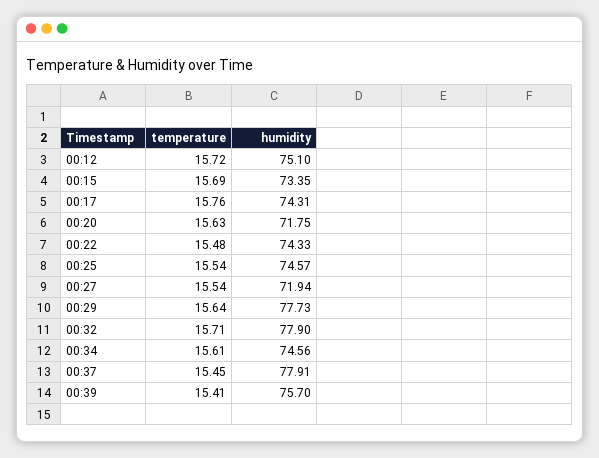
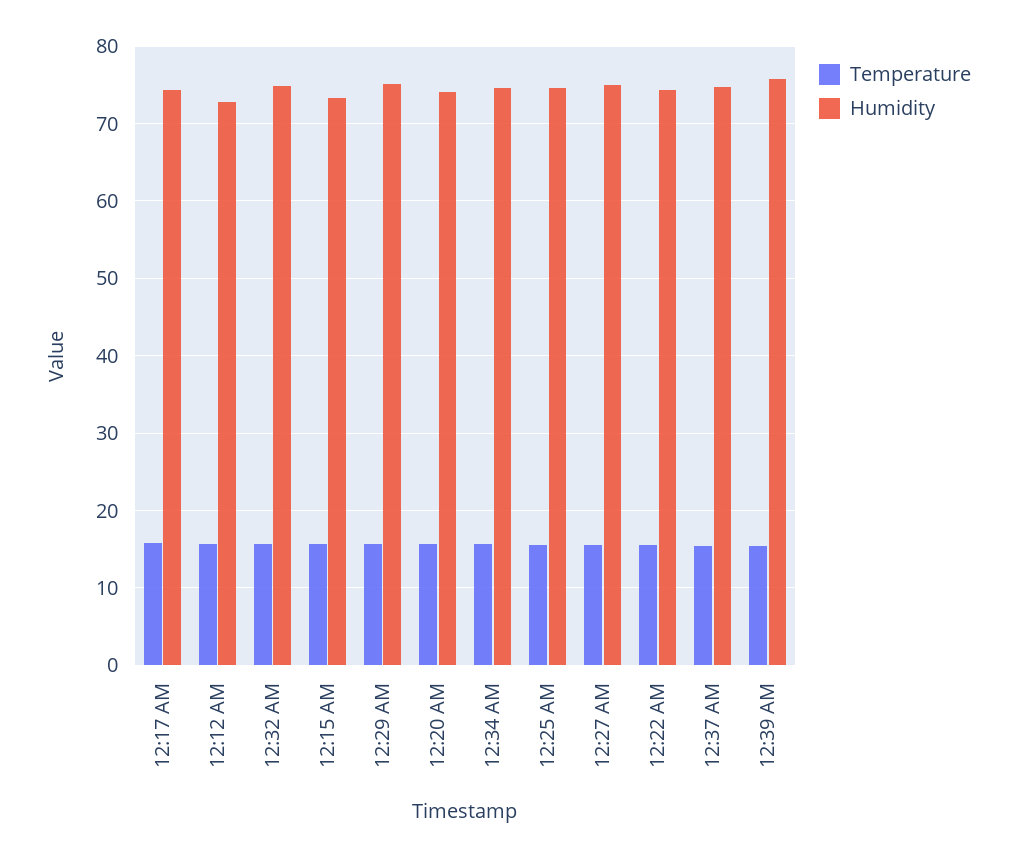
  {
    "temperature": {
      "00:12": 15.72,
      "00:15": 15.69,
      "00:17": 15.76,
      "00:20": 15.63,
      "00:22": 15.48,
      "00:25": 15.54,
      "00:27": 15.54,
      "00:29": 15.64,
      "00:32": 15.71,
      "00:34": 15.61,
      "00:37": 15.45,
      "00:39": 15.41
    },
    "humidity": {
-     "00:12": 75.1,
+     "00:12": 73,
      "00:15": 73.35,
      "00:17": 74.31,
-     "00:20": 71.75,
+     "00:20": 74,
      "00:22": 74.33,
      "00:25": 74.57,
-     "00:27": 71.94,
+     "00:27": 75,
-     "00:29": 77.73,
+     "00:29": 75,
-     "00:32": 77.9,
+     "00:32": 75,
      "00:34": 74.56,
-     "00:37": 77.91,
+     "00:37": 75,
      "00:39": 75.7
    }
  }

